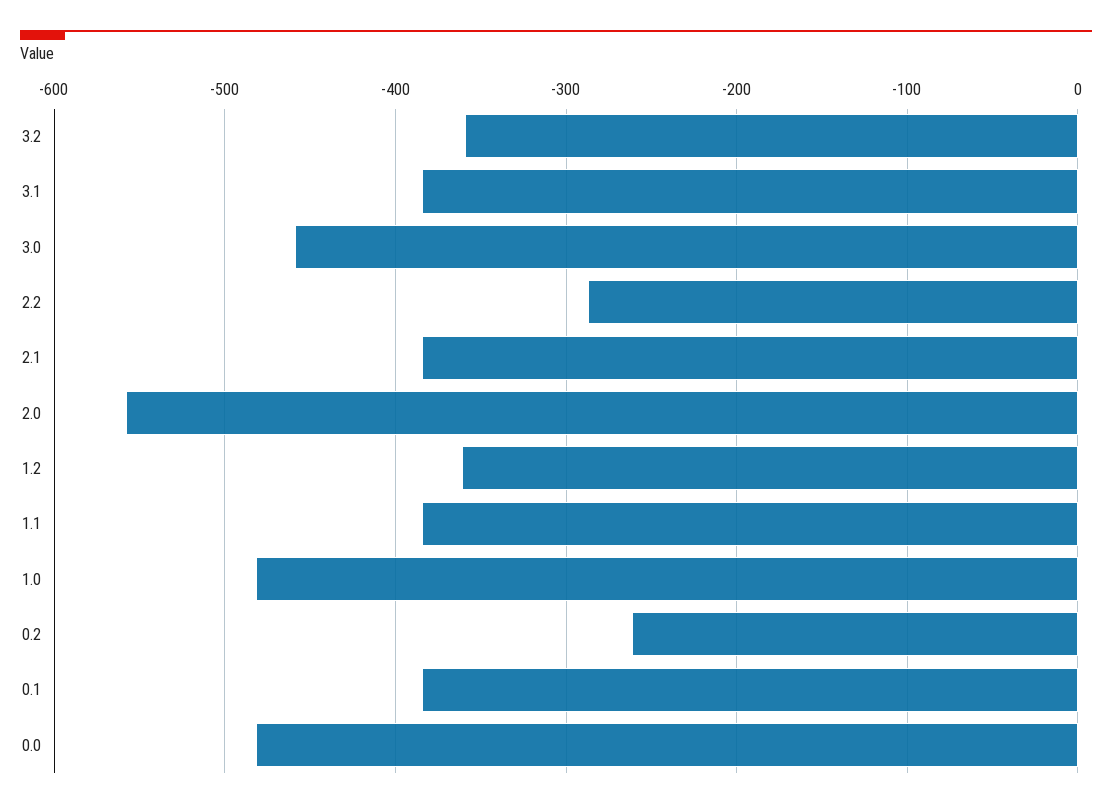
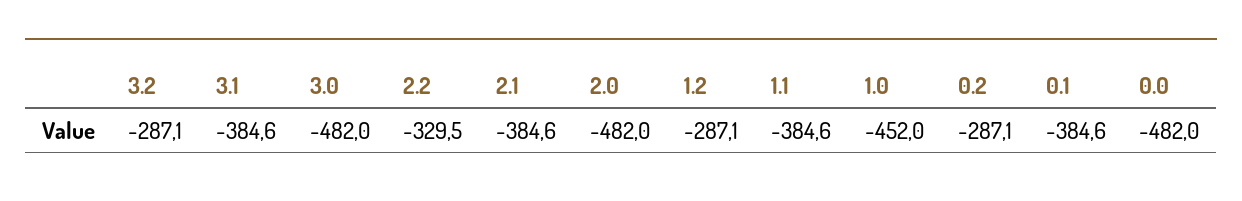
  {
-   "3.2": -360,
+   "3.2": -287.1,
    "3.1": -384.6,
-   "3.0": -460,
+   "3.0": -482,
-   "2.2": -290,
+   "2.2": -329.5,
    "2.1": -384.6,
-   "2.0": -560,
+   "2.0": -482,
-   "1.2": -360,
+   "1.2": -287.1,
    "1.1": -384.6,
-   "1.0": -480,
+   "1.0": -452,
-   "0.2": -260,
+   "0.2": -287.1,
    "0.1": -384.6,
    "0.0": -482
  }

